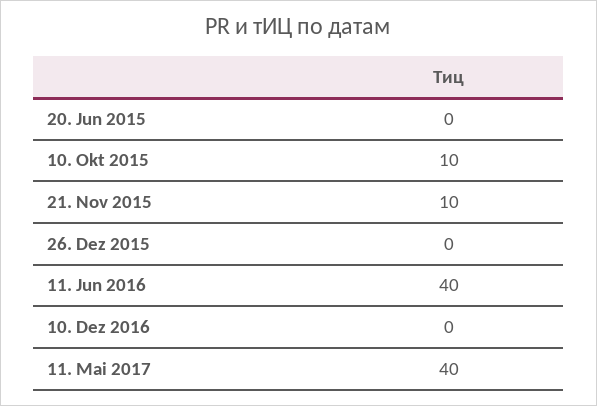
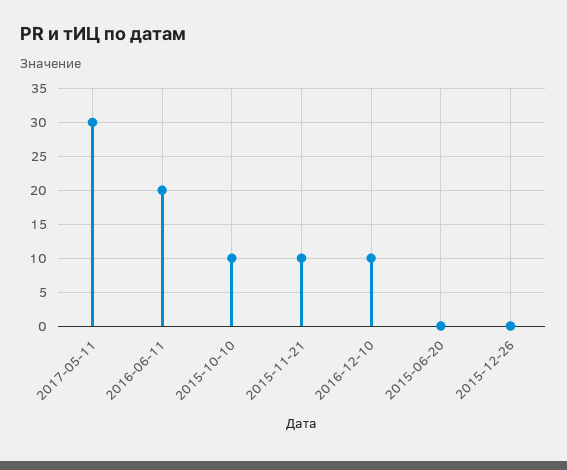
  {
    "20. Jun 2015": 0,
    "10. Okt 2015": 10,
    "21. Nov 2015": 10,
    "26. Dez 2015": 0,
-   "11. Jun 2016": 40,
+   "11. Jun 2016": 20,
-   "10. Dez 2016": 0,
+   "10. Dez 2016": 10,
-   "11. Mai 2017": 40
+   "11. Mai 2017": 30
  }

